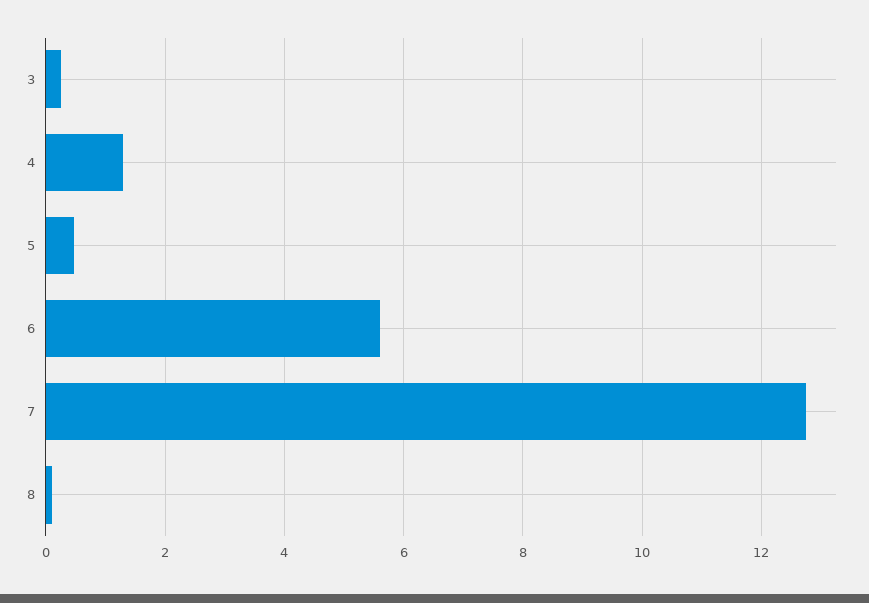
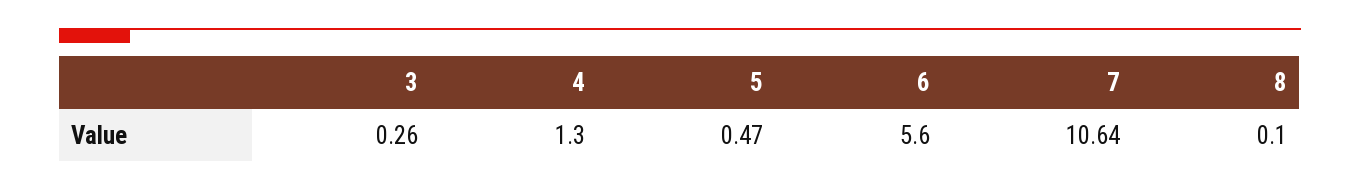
  {
    "3": 0.26,
    "4": 1.3,
    "5": 0.47,
    "6": 5.6,
-   "7": 12.8,
+   "7": 10.64,
    "8": 0.1
  }

